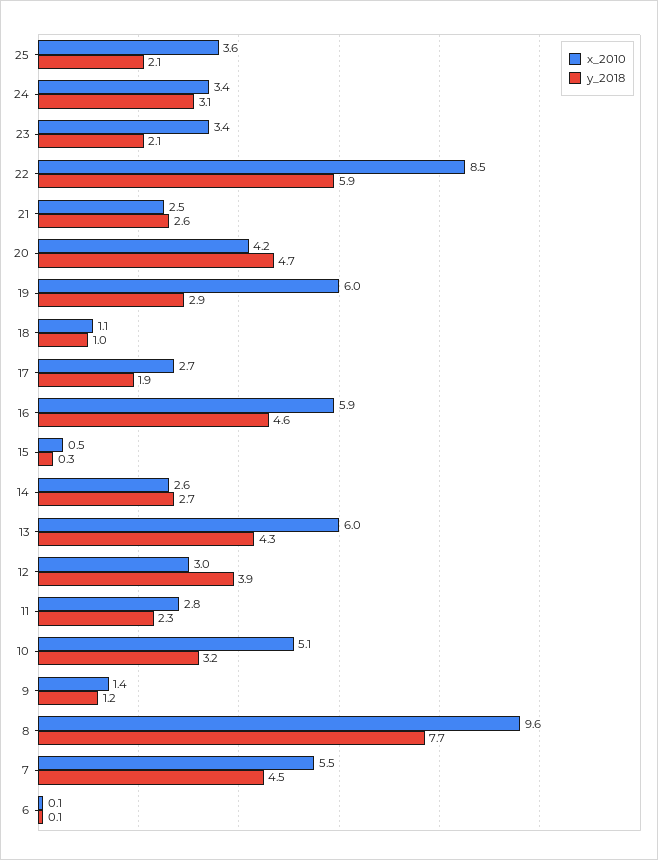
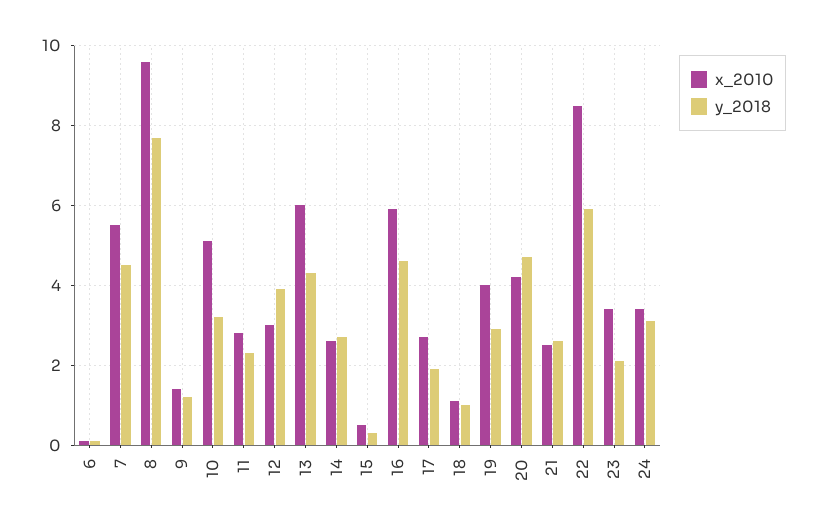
  {
    "x_2010": {
-     "25": 3.6,
      "24": 3.4,
      "23": 3.4,
      "22": 8.5,
      "21": 2.5,
      "20": 4.2,
-     "19": 6,
+     "19": 4,
      "18": 1.1,
      "17": 2.7,
      "16": 5.9,
      "15": 0.5,
      "14": 2.6,
      "13": 6,
      "12": 3,
      "11": 2.8,
      "10": 5.1,
      "9": 1.4,
      "8": 9.6,
      "7": 5.5,
      "6": 0.1
    },
    "y_2018": {
-     "25": 2.1,
      "24": 3.1,
      "23": 2.1,
      "22": 5.9,
      "21": 2.6,
      "20": 4.7,
      "19": 2.9,
      "18": 1,
      "17": 1.9,
      "16": 4.6,
      "15": 0.3,
      "14": 2.7,
      "13": 4.3,
      "12": 3.9,
      "11": 2.3,
      "10": 3.2,
      "9": 1.2,
      "8": 7.7,
      "7": 4.5,
      "6": 0.1
    }
  }

